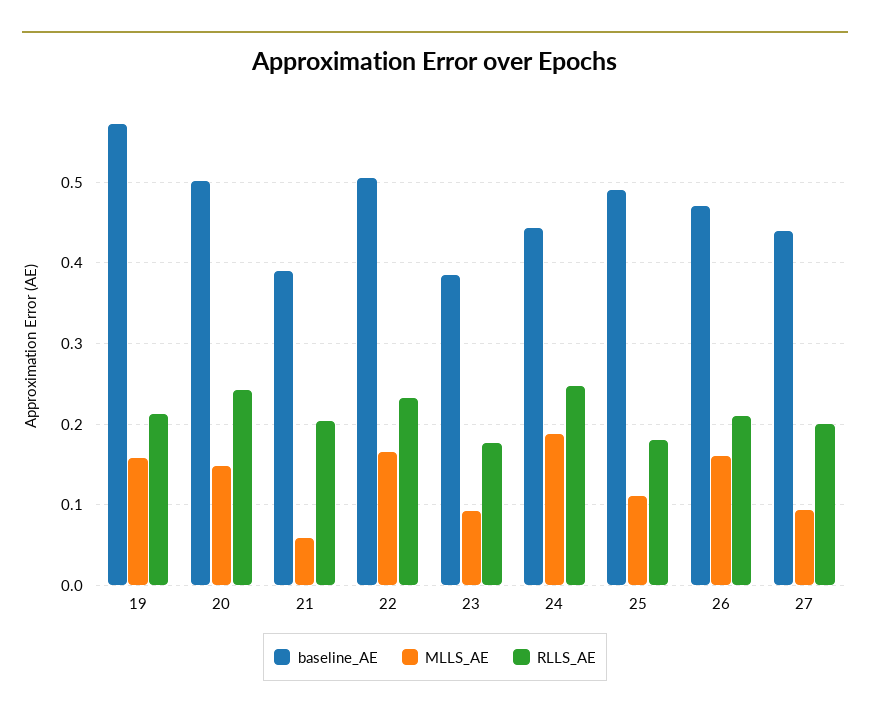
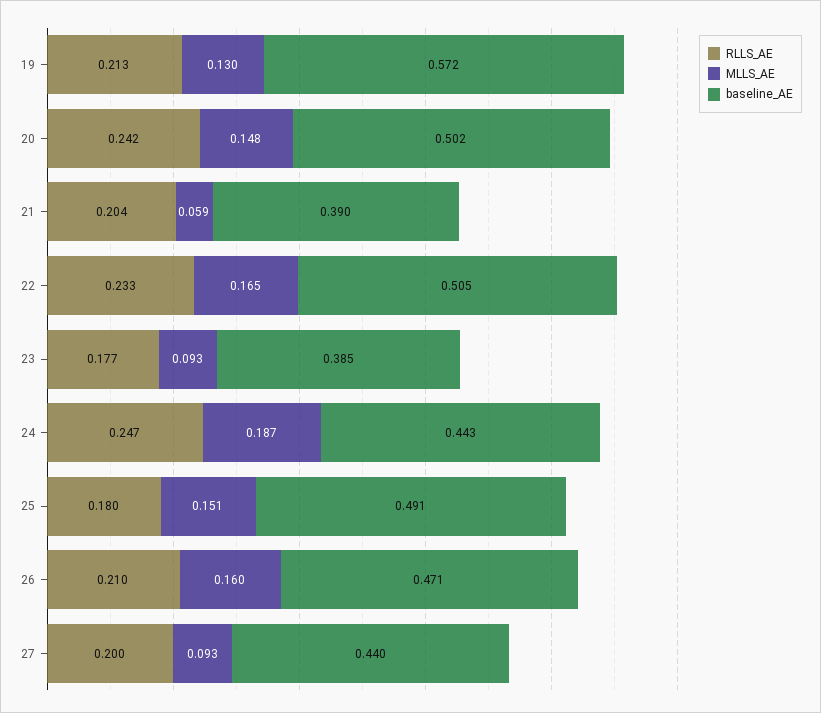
  {
    "baseline_AE": {
      "19": 0.572,
      "20": 0.502,
      "21": 0.39,
      "22": 0.505,
      "23": 0.385,
      "24": 0.443,
      "25": 0.491,
      "26": 0.471,
      "27": 0.44
    },
    "MLLS_AE": {
-     "19": 0.16,
+     "19": 0.13,
      "20": 0.148,
      "21": 0.059,
      "22": 0.165,
      "23": 0.093,
      "24": 0.187,
-     "25": 0.11,
+     "25": 0.151,
      "26": 0.16,
      "27": 0.093
    },
    "RLLS_AE": {
      "19": 0.213,
      "20": 0.242,
      "21": 0.204,
      "22": 0.233,
      "23": 0.177,
      "24": 0.247,
      "25": 0.18,
      "26": 0.21,
      "27": 0.2
    }
  }

